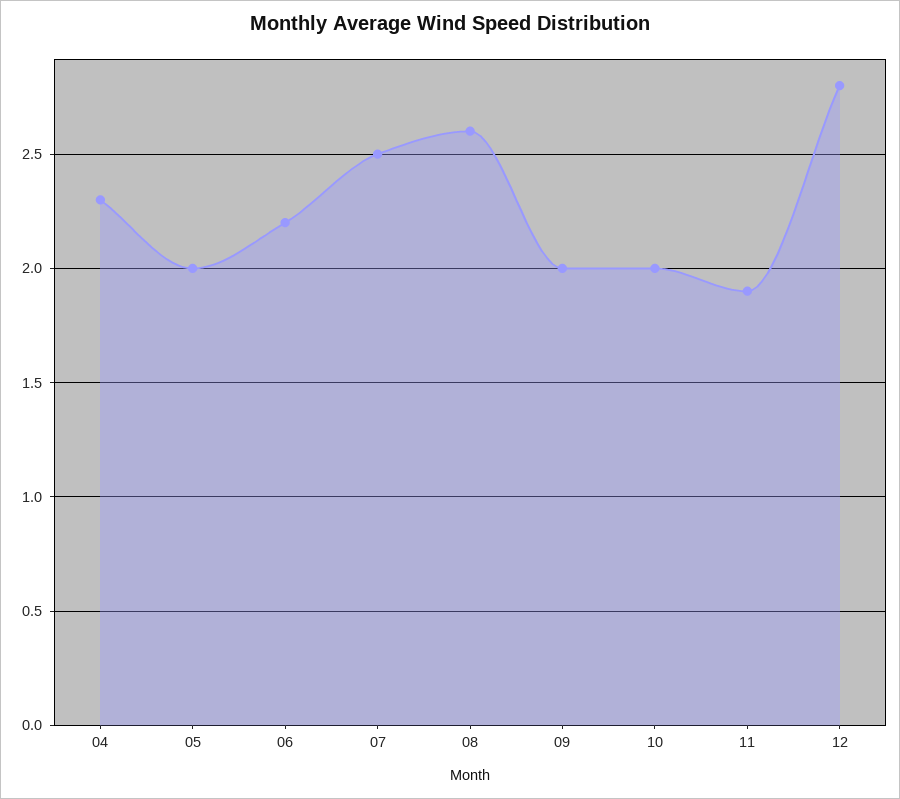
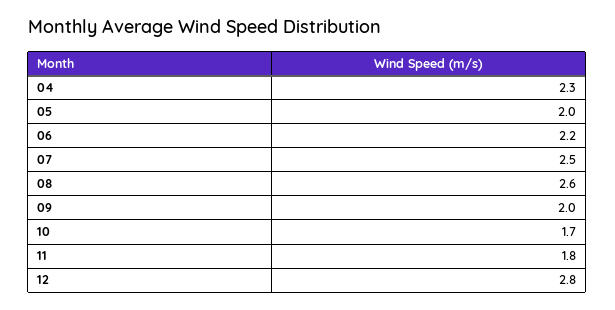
  {
    "04": 2.3,
    "05": 2,
    "06": 2.2,
    "07": 2.5,
    "08": 2.6,
    "09": 2,
-   "10": 2,
+   "10": 1.7,
-   "11": 1.9,
+   "11": 1.8,
    "12": 2.8
  }

